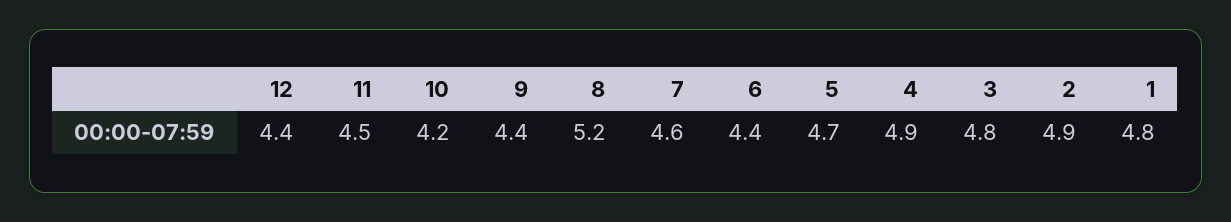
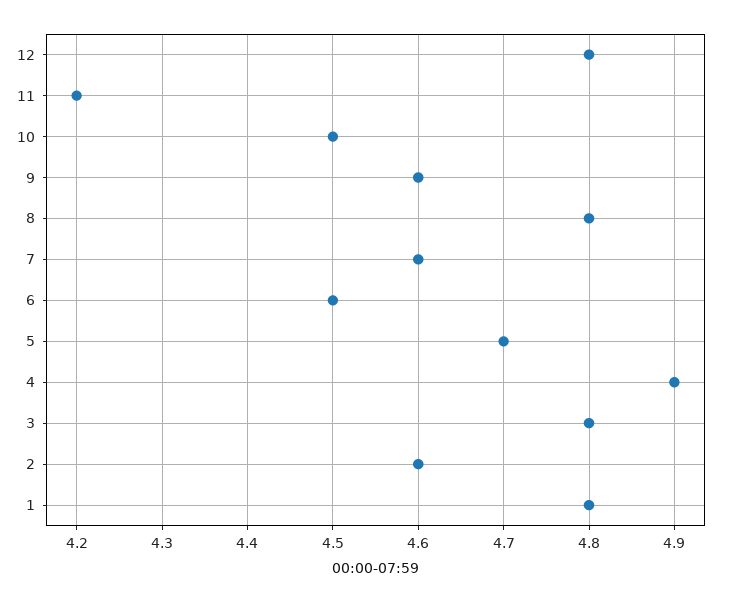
  {
-   "12": 4.4,
+   "12": 4.8,
-   "11": 4.5,
+   "11": 4.2,
-   "10": 4.2,
+   "10": 4.5,
-   "9": 4.4,
+   "9": 4.6,
-   "8": 5.2,
+   "8": 4.8,
    "7": 4.6,
-   "6": 4.4,
+   "6": 4.5,
    "5": 4.7,
    "4": 4.9,
    "3": 4.8,
-   "2": 4.9,
+   "2": 4.6,
    "1": 4.8
  }

